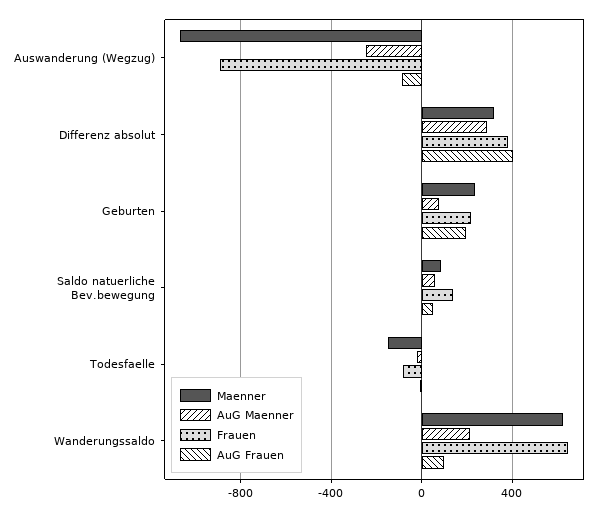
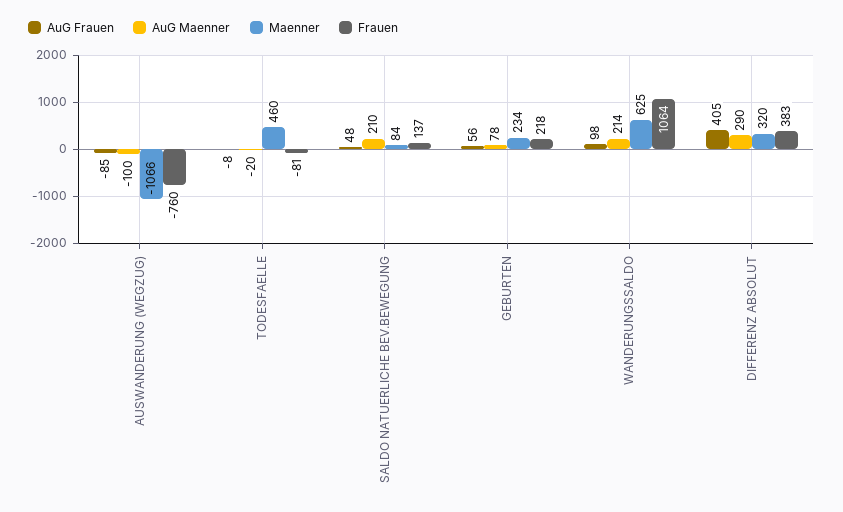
  {
    "Maenner": {
      "Auswanderung (Wegzug)": -1066,
      "Differenz absolut": 320,
      "Geburten": 234,
      "Saldo natuerliche Bev.bewegung": 84,
-     "Todesfaelle": -150,
+     "Todesfaelle": 460,
      "Wanderungssaldo": 625
    },
    "AuG Maenner": {
-     "Auswanderung (Wegzug)": -250,
+     "Auswanderung (Wegzug)": -100,
      "Differenz absolut": 290,
      "Geburten": 78,
-     "Saldo natuerliche Bev.bewegung": 50,
+     "Saldo natuerliche Bev.bewegung": 210,
      "Todesfaelle": -20,
      "Wanderungssaldo": 214
    },
    "Frauen": {
-     "Auswanderung (Wegzug)": -900,
+     "Auswanderung (Wegzug)": -760,
      "Differenz absolut": 383,
      "Geburten": 218,
      "Saldo natuerliche Bev.bewegung": 137,
      "Todesfaelle": -81,
-     "Wanderungssaldo": 650
+     "Wanderungssaldo": 1064
    },
    "AuG Frauen": {
      "Auswanderung (Wegzug)": -85,
      "Differenz absolut": 405,
-     "Geburten": 200,
+     "Geburten": 56,
      "Saldo natuerliche Bev.bewegung": 48,
      "Todesfaelle": -8,
      "Wanderungssaldo": 98
    }
  }

